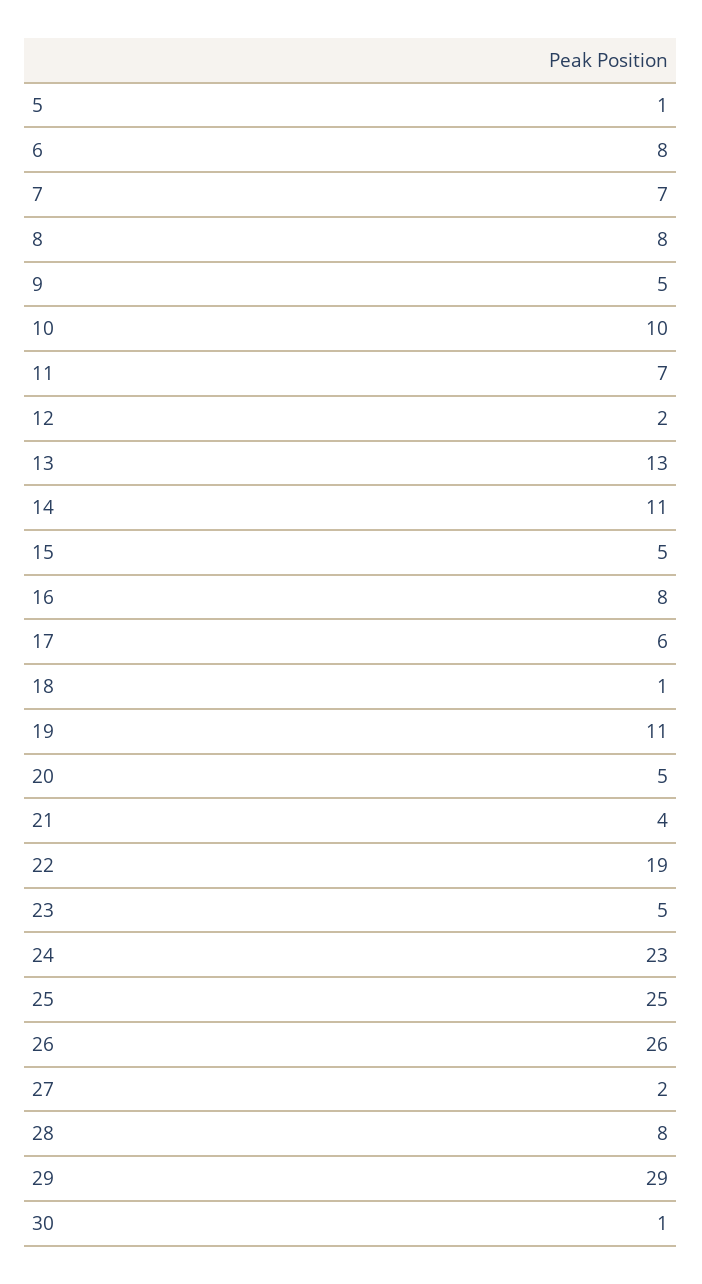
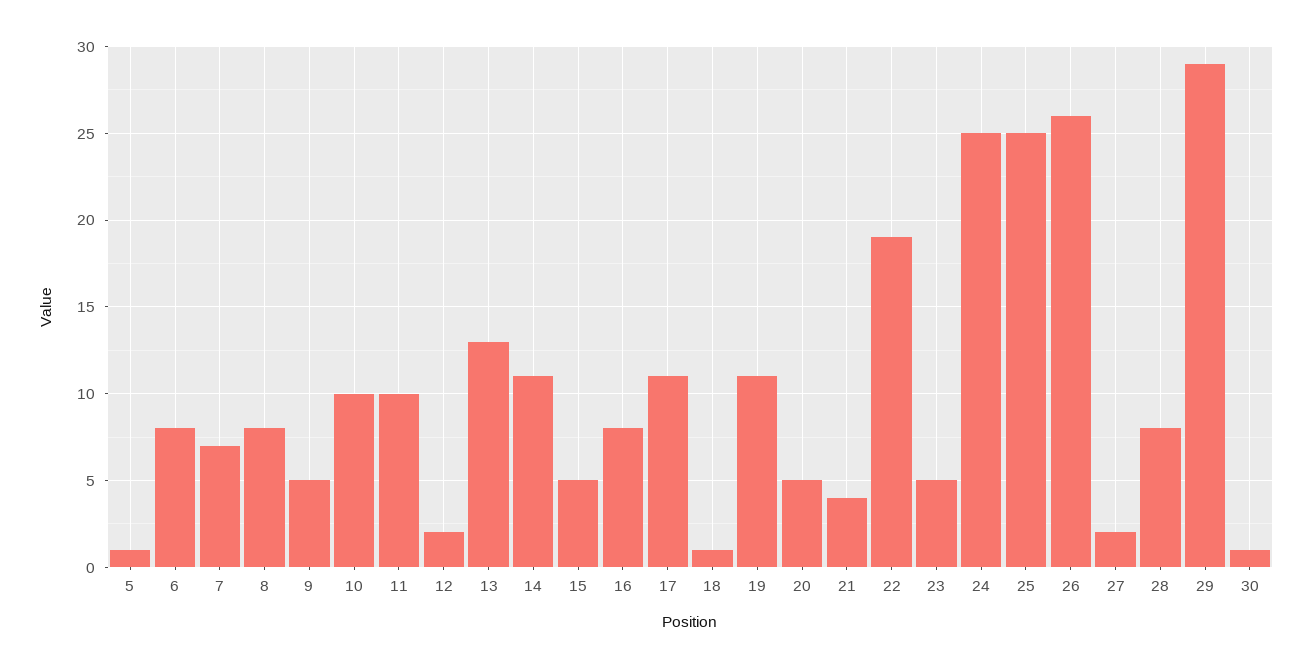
  {
    "5": 1,
    "6": 8,
    "7": 7,
    "8": 8,
    "9": 5,
    "10": 10,
-   "11": 7,
+   "11": 10,
    "12": 2,
    "13": 13,
    "14": 11,
    "15": 5,
    "16": 8,
-   "17": 6,
+   "17": 11,
    "18": 1,
    "19": 11,
    "20": 5,
    "21": 4,
    "22": 19,
    "23": 5,
-   "24": 23,
+   "24": 25,
    "25": 25,
    "26": 26,
    "27": 2,
    "28": 8,
    "29": 29,
    "30": 1
  }

